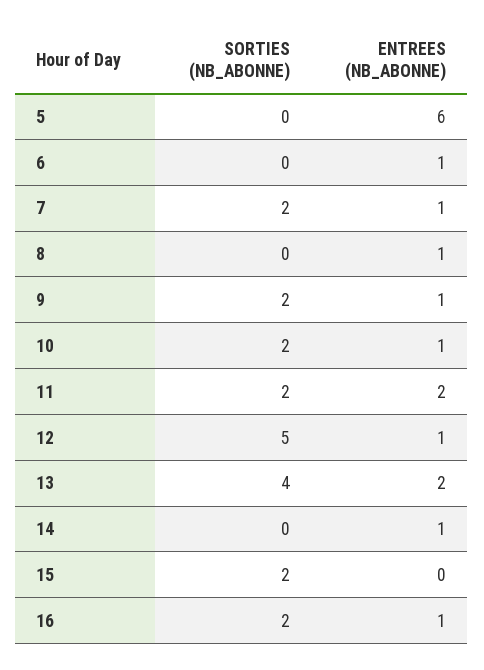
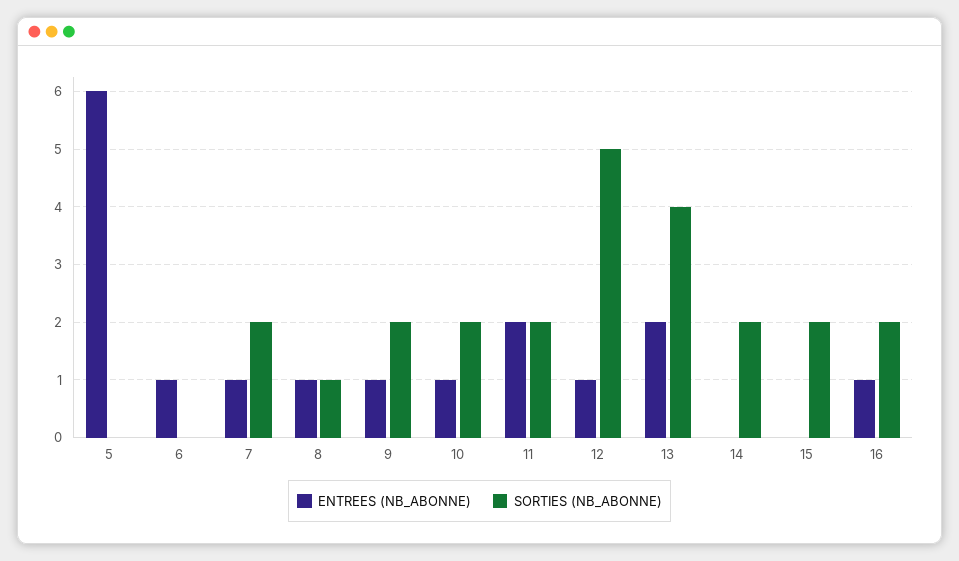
  {
    "SORTIES (NB_ABONNE)": {
      "5": 0,
      "6": 0,
      "7": 2,
-     "8": 0,
+     "8": 1,
      "9": 2,
      "10": 2,
      "11": 2,
      "12": 5,
      "13": 4,
-     "14": 0,
+     "14": 2,
      "15": 2,
      "16": 2
    },
    "ENTREES (NB_ABONNE)": {
      "5": 6,
      "6": 1,
      "7": 1,
      "8": 1,
      "9": 1,
      "10": 1,
      "11": 2,
      "12": 1,
      "13": 2,
-     "14": 1,
+     "14": 0,
      "15": 0,
      "16": 1
    }
  }

